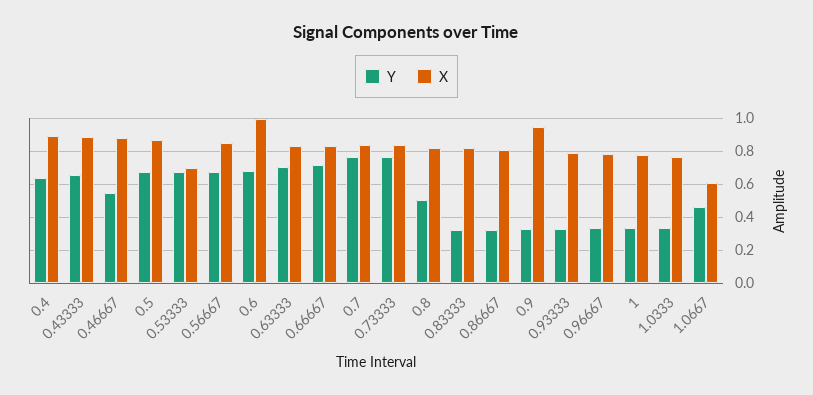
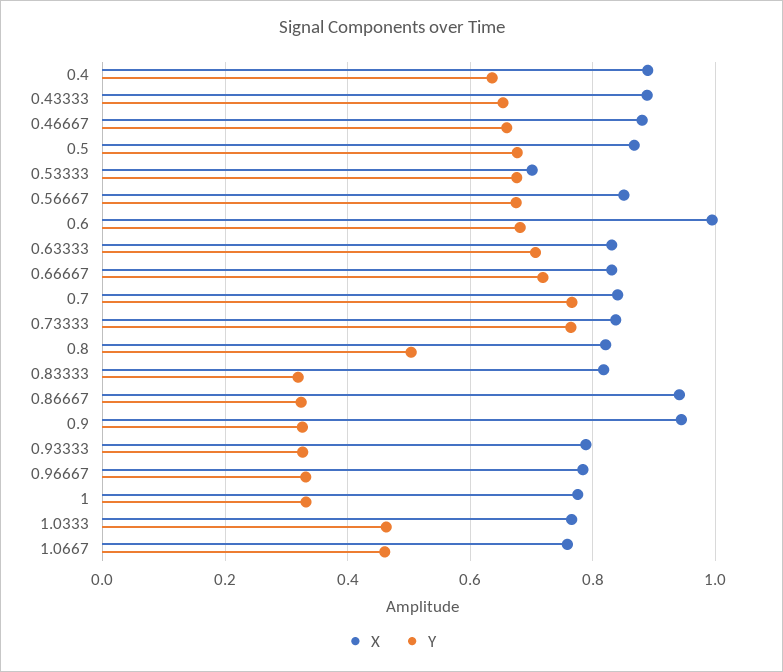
  {
    "Y": {
      "0.4": 0.64,
      "0.43333": 0.66,
-     "0.46667": 0.55,
+     "0.46667": 0.66,
      "0.5": 0.68,
      "0.53333": 0.68,
      "0.56667": 0.68,
      "0.6": 0.68,
      "0.63333": 0.7,
      "0.66667": 0.72,
      "0.7": 0.76,
      "0.73333": 0.76,
      "0.8": 0.5,
      "0.83333": 0.32,
      "0.86667": 0.32,
      "0.9": 0.32,
      "0.93333": 0.32,
      "0.96667": 0.34,
      "1": 0.34,
-     "1.0333": 0.35,
+     "1.0333": 0.46,
      "1.0667": 0.46
    },
    "X": {
      "0.4": 0.88,
      "0.43333": 0.88,
      "0.46667": 0.88,
      "0.5": 0.86,
      "0.53333": 0.7,
      "0.56667": 0.86,
      "0.6": 1,
      "0.63333": 0.84,
      "0.66667": 0.84,
      "0.7": 0.84,
      "0.73333": 0.84,
      "0.8": 0.82,
      "0.83333": 0.82,
-     "0.86667": 0.8,
+     "0.86667": 0.94,
      "0.9": 0.94,
      "0.93333": 0.78,
      "0.96667": 0.78,
      "1": 0.78,
      "1.0333": 0.76,
-     "1.0667": 0.6
+     "1.0667": 0.76
    }
  }

